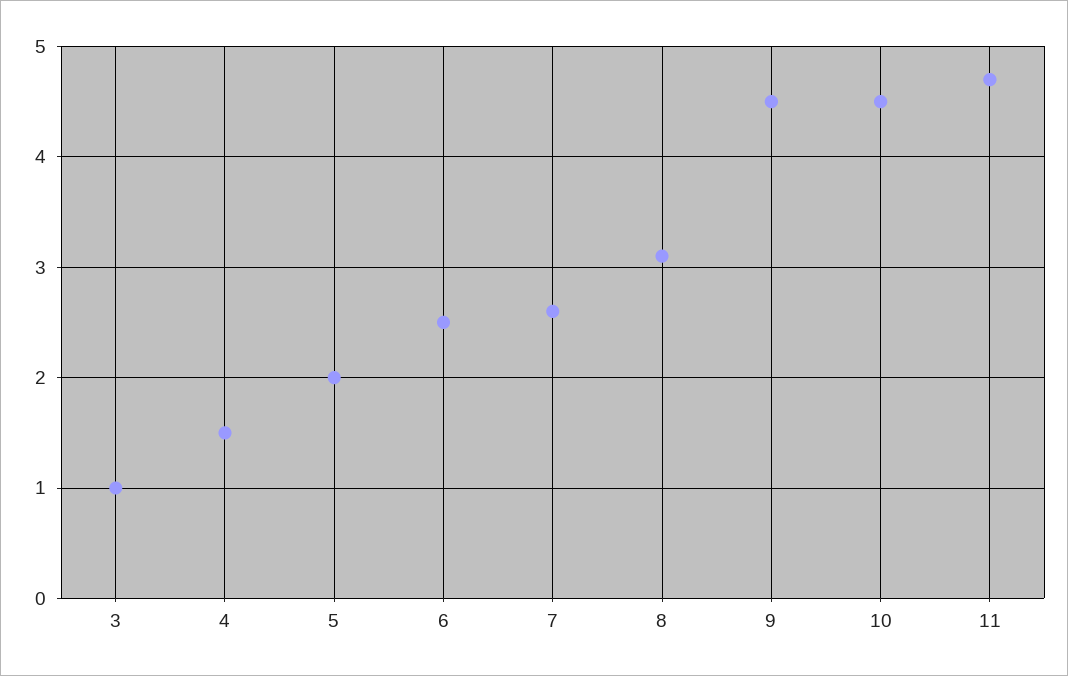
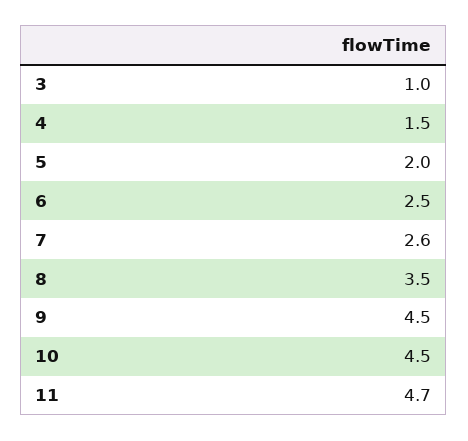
  {
    "3": 1,
    "4": 1.5,
    "5": 2,
    "6": 2.5,
    "7": 2.6,
-   "8": 3.1,
+   "8": 3.5,
    "9": 4.5,
    "10": 4.5,
    "11": 4.7
  }

